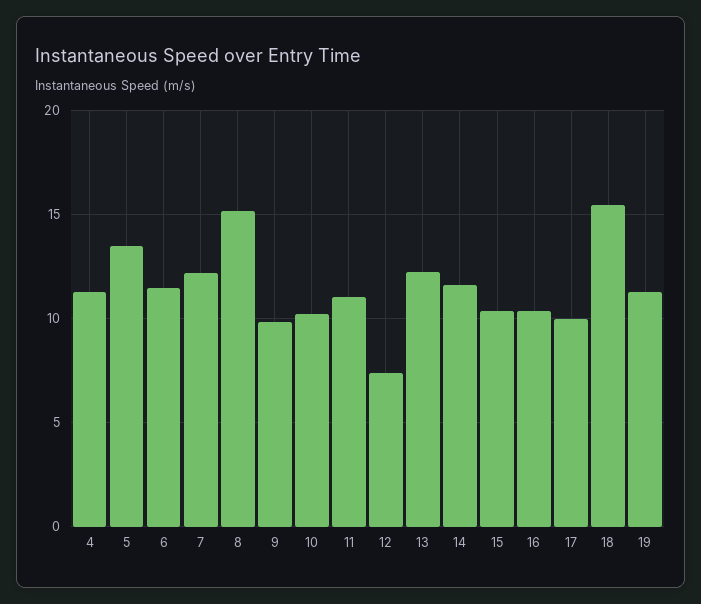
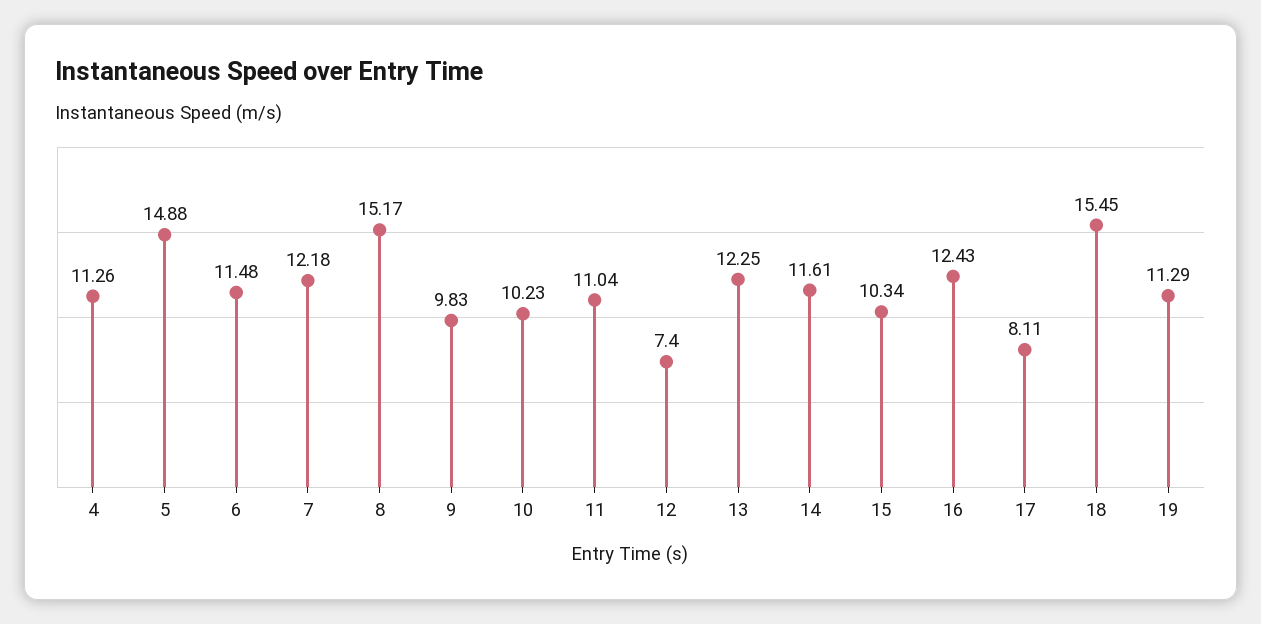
  {
    "4": 11.26,
-   "5": 13.5,
+   "5": 14.88,
    "6": 11.48,
    "7": 12.18,
    "8": 15.17,
    "9": 9.83,
    "10": 10.23,
    "11": 11.04,
    "12": 7.4,
    "13": 12.25,
    "14": 11.61,
    "15": 10.34,
-   "16": 10.5,
+   "16": 12.43,
-   "17": 10,
+   "17": 8.11,
    "18": 15.45,
    "19": 11.29
  }

